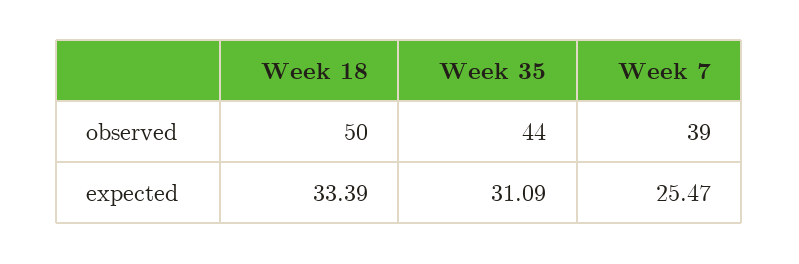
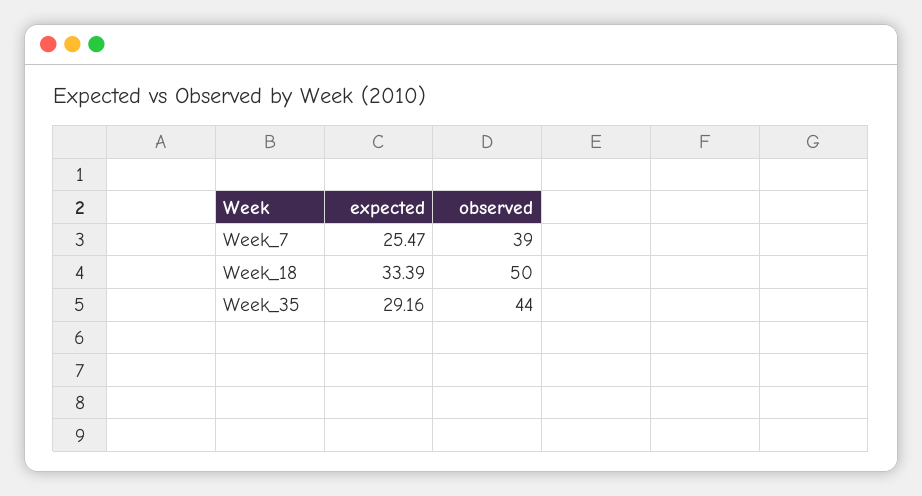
  {
    "Week 18": {
      "observed": 50,
      "expected": 33.39
    },
    "Week 35": {
      "observed": 44,
-     "expected": 31.09
+     "expected": 29.16
    },
    "Week 7": {
      "observed": 39,
      "expected": 25.47
    }
  }

